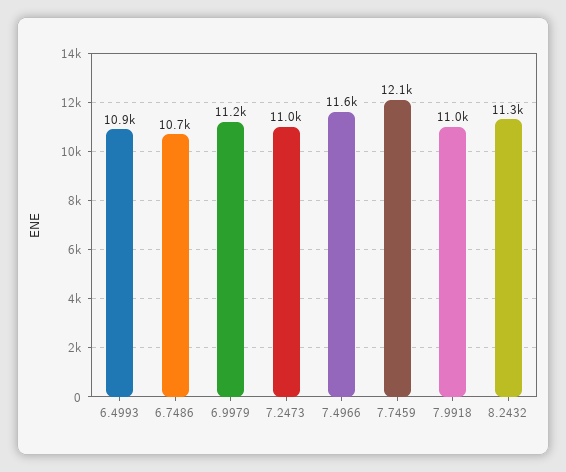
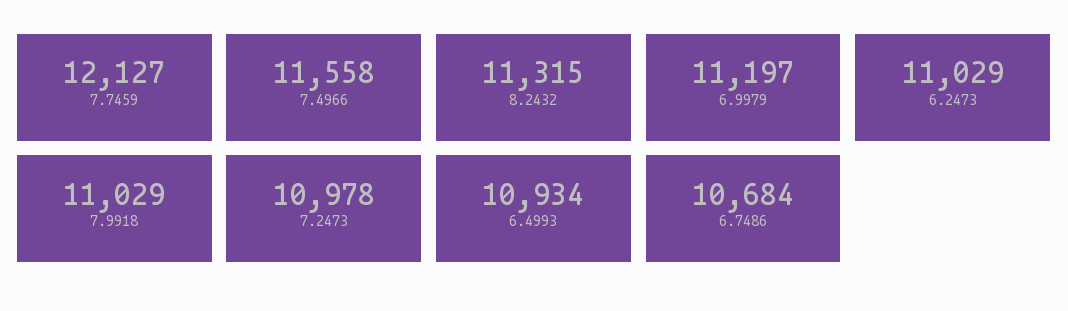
  {
    "6.4993": 10934,
    "6.7486": 10684,
    "6.9979": 11197,
    "7.2473": 10978,
    "7.4966": 11558,
    "7.7459": 12127,
    "7.9918": 11029,
-   "8.2432": 11315
+   "8.2432": 11315,
+   "6.2473": 11029
  }

